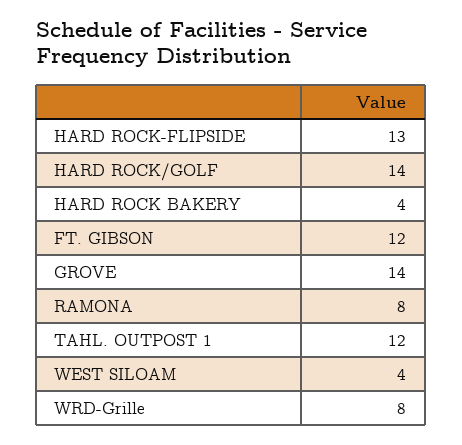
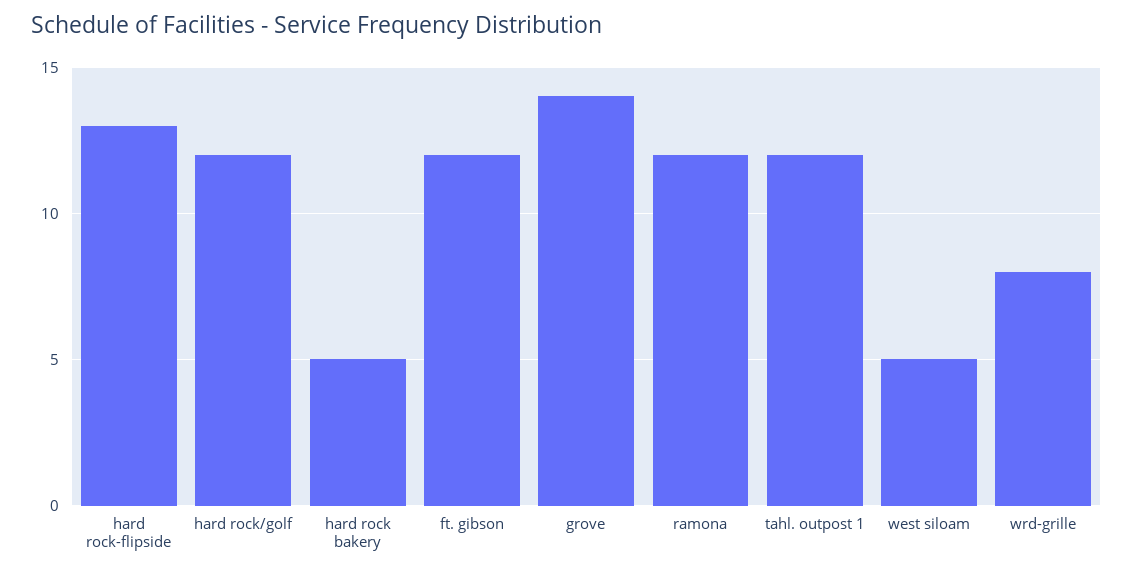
  {
    "HARD ROCK-FLIPSIDE": 13,
-   "HARD ROCK/GOLF": 14,
+   "HARD ROCK/GOLF": 12,
-   "HARD ROCK BAKERY": 4,
+   "HARD ROCK BAKERY": 5,
    "FT. GIBSON": 12,
    "GROVE": 14,
-   "RAMONA": 8,
+   "RAMONA": 12,
    "TAHL. OUTPOST 1": 12,
-   "WEST SILOAM": 4,
+   "WEST SILOAM": 5,
    "WRD-Grille": 8
  }

